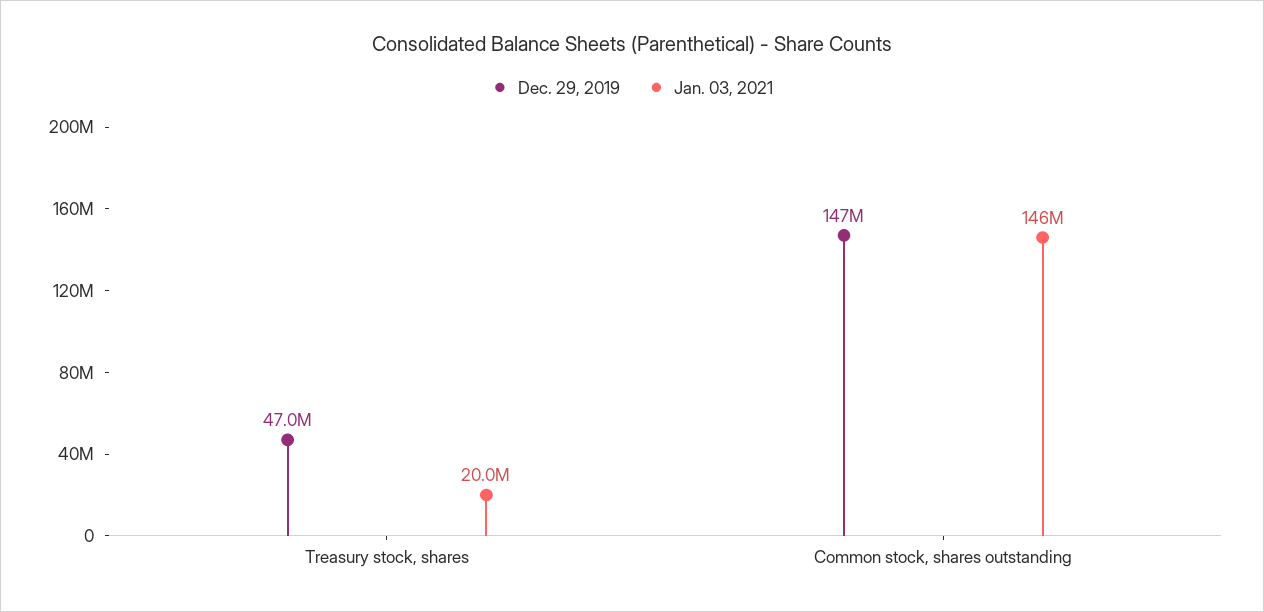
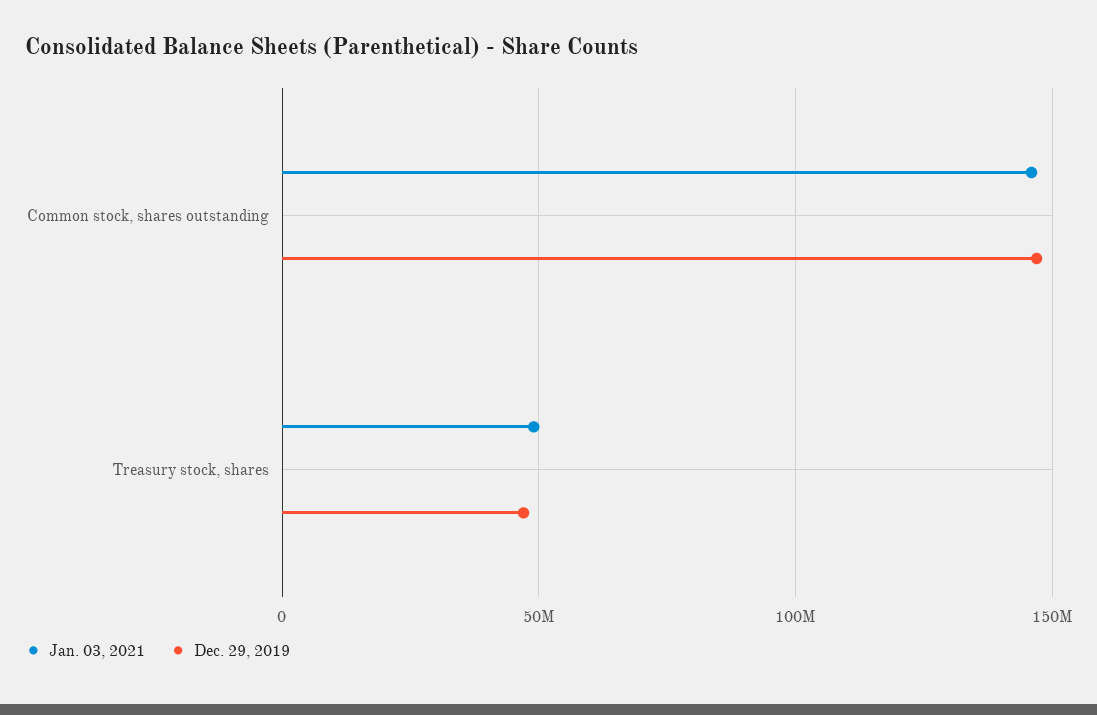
  {
    "Dec. 29, 2019": {
      "Treasury stock, shares": 47000000,
      "Common stock, shares outstanding": 147000000
    },
    "Jan. 03, 2021": {
-     "Treasury stock, shares": 20000000,
+     "Treasury stock, shares": 50000000,
      "Common stock, shares outstanding": 146000000
    }
  }

